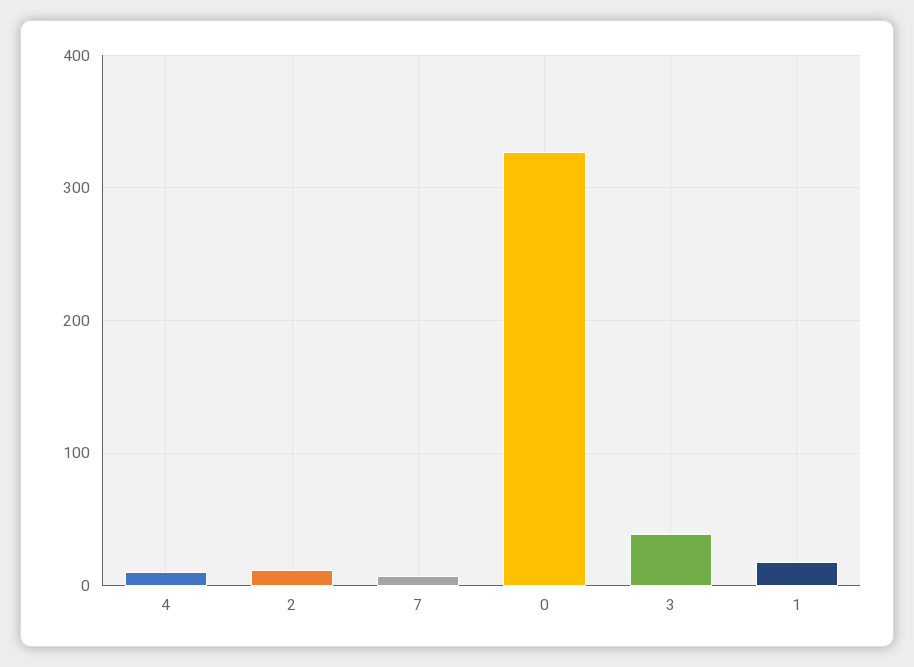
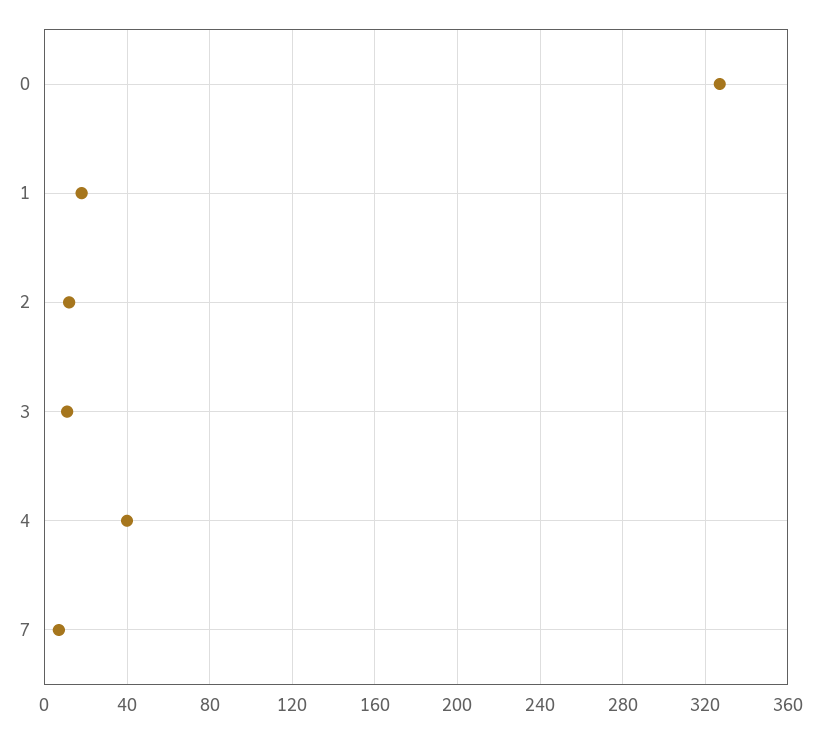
  {
-   "4": 10,
+   "4": 40,
    "2": 10,
    "7": 5,
    "0": 325,
-   "3": 40,
+   "3": 10,
    "1": 20
  }

